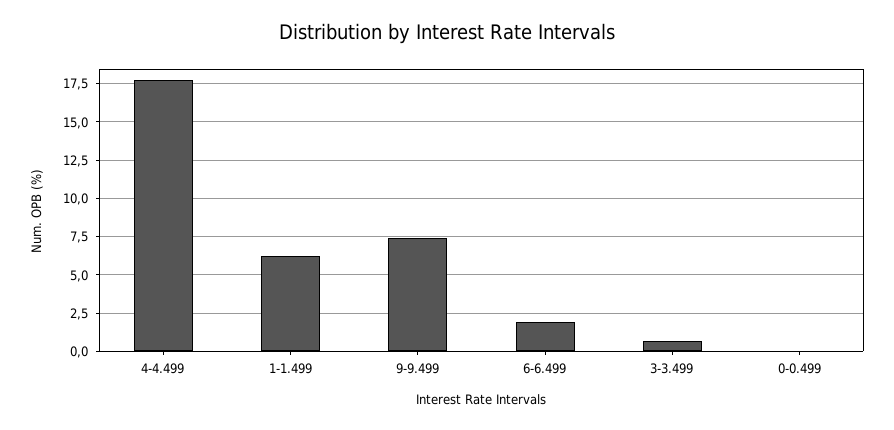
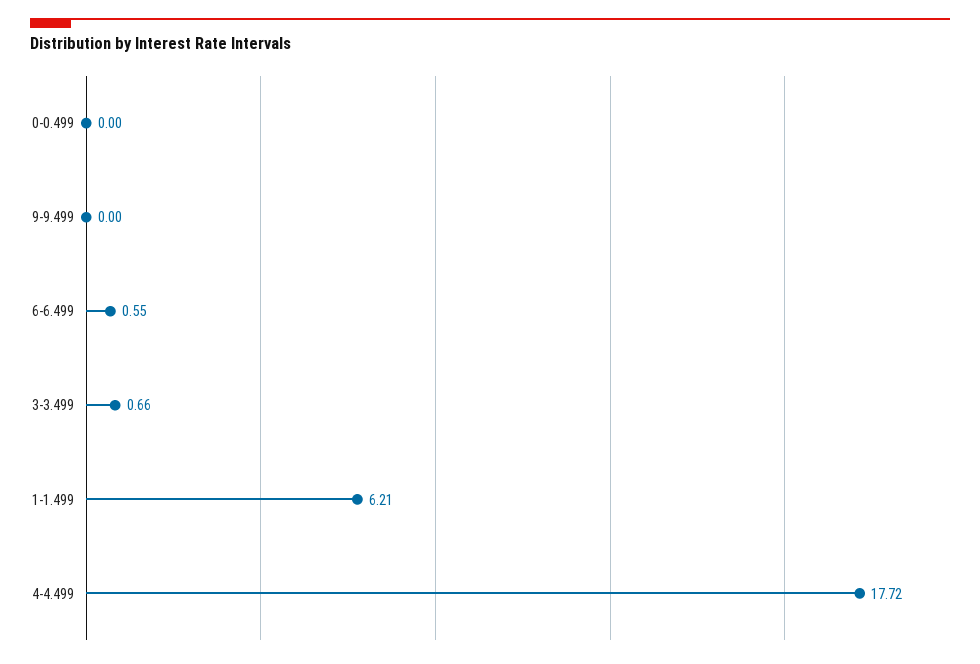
  {
    "4-4.499": 17.72,
    "1-1.499": 6.21,
-   "9-9.499": 7.5,
+   "9-9.499": 0,
-   "6-6.499": 2,
+   "6-6.499": 0.55,
    "3-3.499": 0.66,
    "0-0.499": 0
  }

